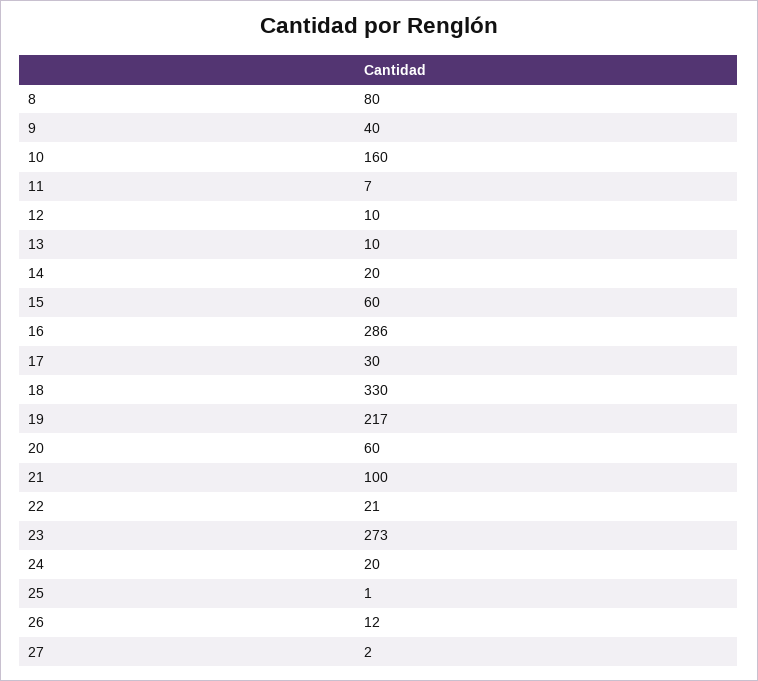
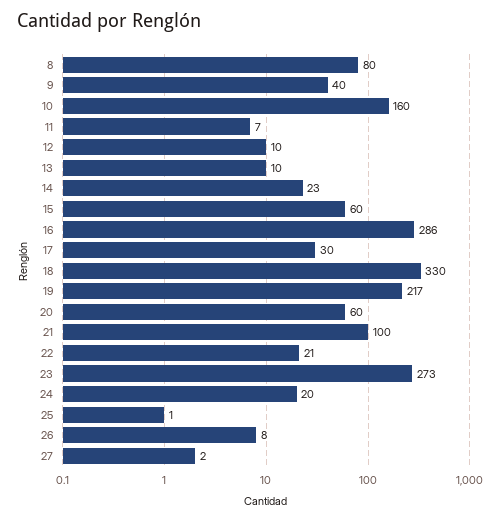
  {
    "8": 80,
    "9": 40,
    "10": 160,
    "11": 7,
    "12": 10,
    "13": 10,
-   "14": 20,
+   "14": 23,
    "15": 60,
    "16": 286,
    "17": 30,
    "18": 330,
    "19": 217,
    "20": 60,
    "21": 100,
    "22": 21,
    "23": 273,
    "24": 20,
    "25": 1,
-   "26": 12,
+   "26": 8,
    "27": 2
  }

